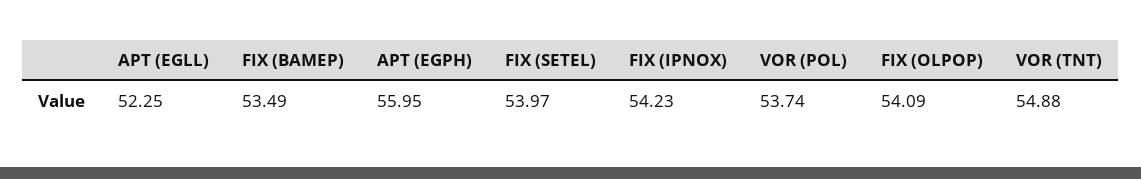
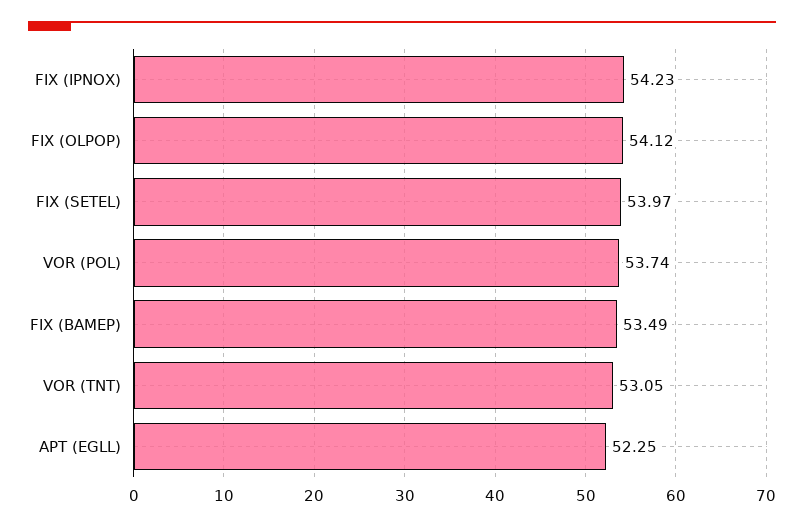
  {
    "APT (EGLL)": 52.25,
    "FIX (BAMEP)": 53.49,
-   "APT (EGPH)": 55.95,
    "FIX (SETEL)": 53.97,
    "FIX (IPNOX)": 54.23,
    "VOR (POL)": 53.74,
-   "FIX (OLPOP)": 54.09,
+   "FIX (OLPOP)": 54.12,
-   "VOR (TNT)": 54.88
+   "VOR (TNT)": 53.05
  }

